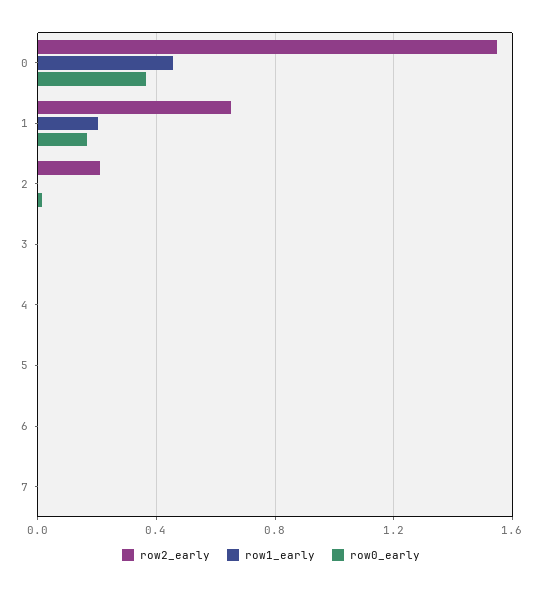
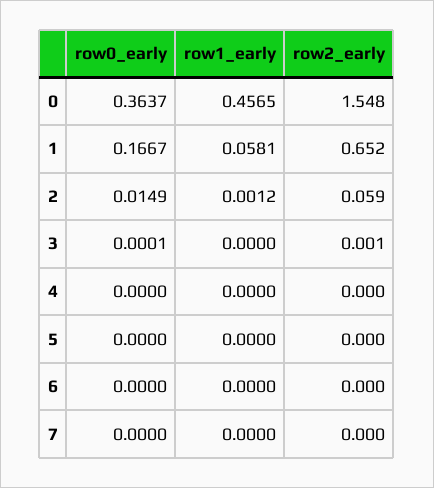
  {
    "row2_early": {
      "0": 1.548,
      "1": 0.652,
-     "2": 0.2,
+     "2": 0.059,
      "3": 0.001,
      "4": 0,
      "5": 0,
      "6": 0,
      "7": 0
    },
    "row1_early": {
      "0": 0.4565,
-     "1": 0.2,
+     "1": 0.0581,
      "2": 0.0012,
      "3": 0,
      "4": 0,
      "5": 0,
      "6": 0,
      "7": 0
    },
    "row0_early": {
      "0": 0.3637,
      "1": 0.1667,
      "2": 0.0149,
      "3": 0.0001,
      "4": 0,
      "5": 0,
      "6": 0,
      "7": 0
    }
  }

